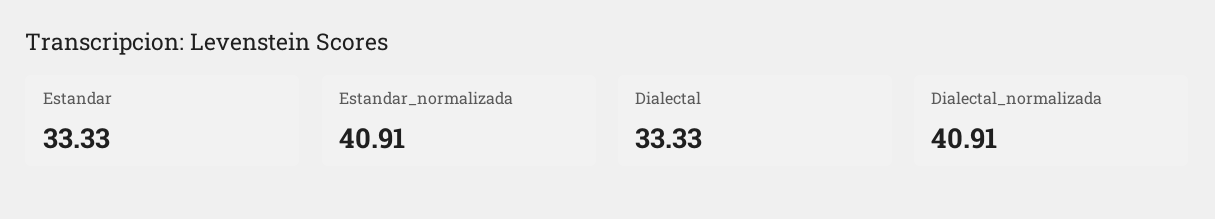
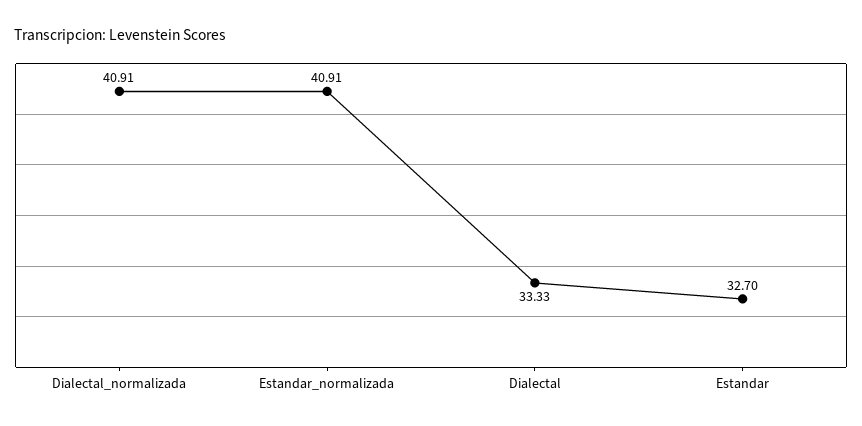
  {
-   "Estandar": 33.33,
+   "Estandar": 32.7,
    "Estandar_normalizada": 40.91,
    "Dialectal": 33.33,
    "Dialectal_normalizada": 40.91
  }

